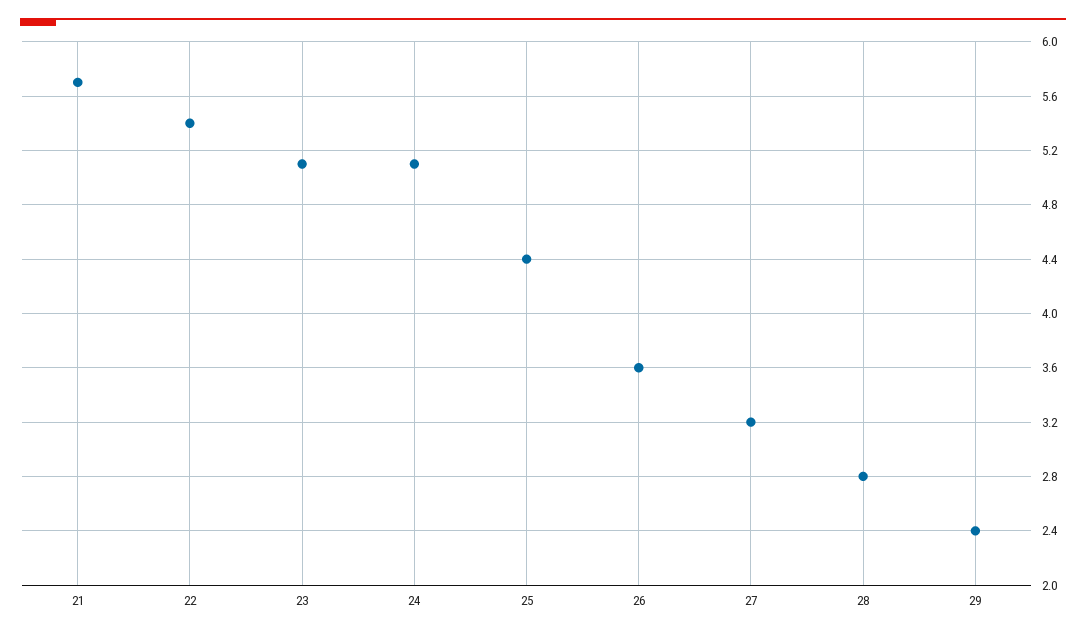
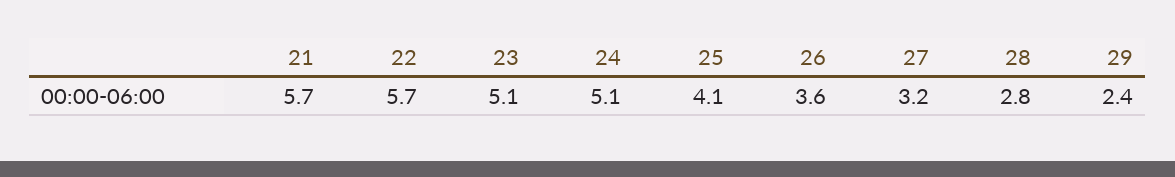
  {
    "21": 5.7,
-   "22": 5.4,
+   "22": 5.7,
    "23": 5.1,
    "24": 5.1,
-   "25": 4.4,
+   "25": 4.1,
    "26": 3.6,
    "27": 3.2,
    "28": 2.8,
    "29": 2.4
  }

